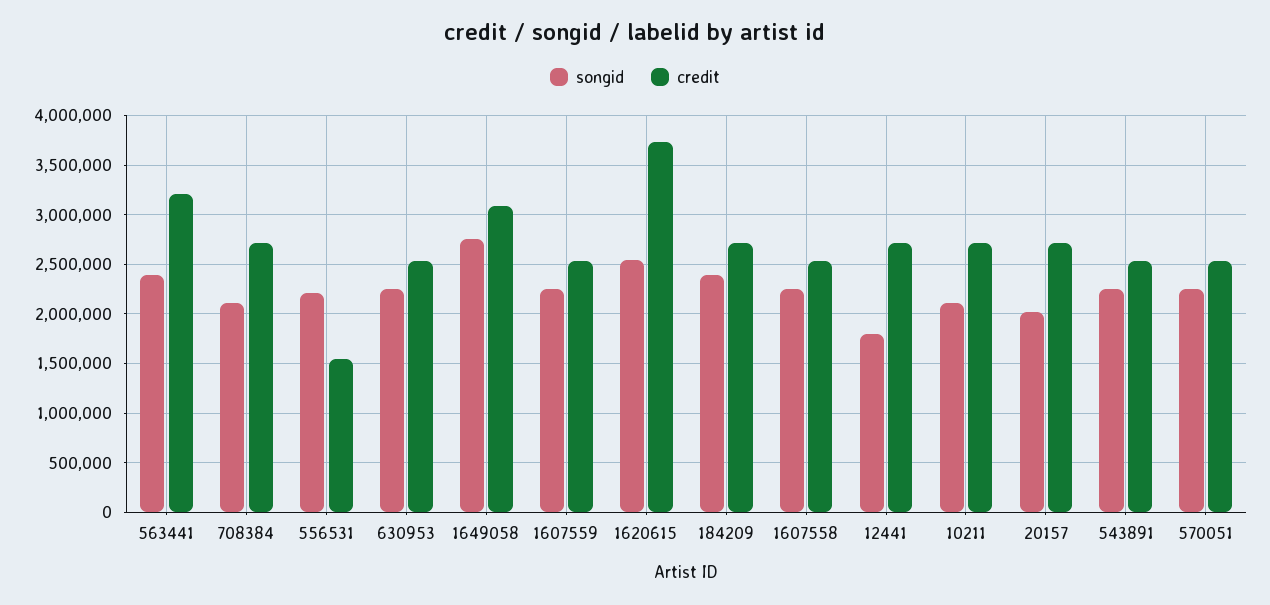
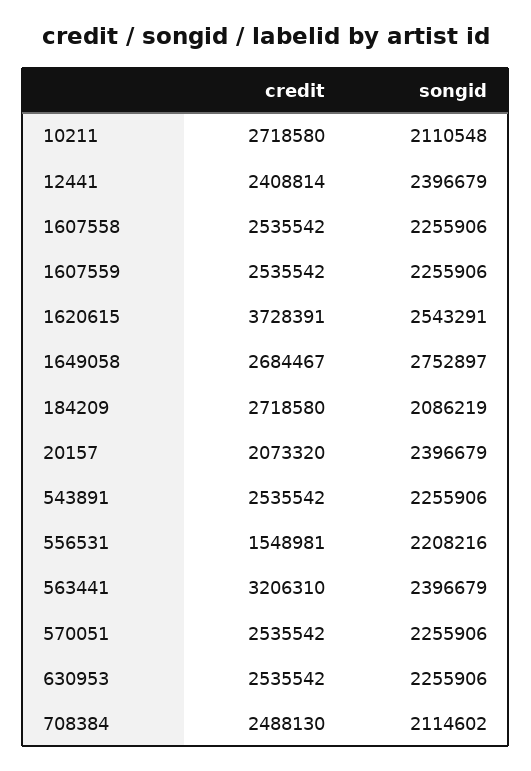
  {
    "songid": {
      "563441": 2396679,
      "708384": 2114602,
      "556531": 2208216,
      "630953": 2255906,
      "1649058": 2752897,
      "1607559": 2255906,
      "1620615": 2543291,
-     "184209": 2400000,
+     "184209": 2086219,
      "1607558": 2255906,
-     "12441": 1800000,
+     "12441": 2396679,
      "10211": 2110548,
-     "20157": 2000000,
+     "20157": 2396679,
      "543891": 2255906,
      "570051": 2255906
    },
    "credit": {
      "563441": 3206310,
-     "708384": 2700000,
+     "708384": 2488130,
      "556531": 1548981,
      "630953": 2535542,
-     "1649058": 3100000,
+     "1649058": 2684467,
      "1607559": 2535542,
      "1620615": 3728391,
      "184209": 2718580,
      "1607558": 2535542,
-     "12441": 2700000,
+     "12441": 2408814,
      "10211": 2718580,
-     "20157": 2700000,
+     "20157": 2073320,
      "543891": 2535542,
      "570051": 2535542
    }
  }

